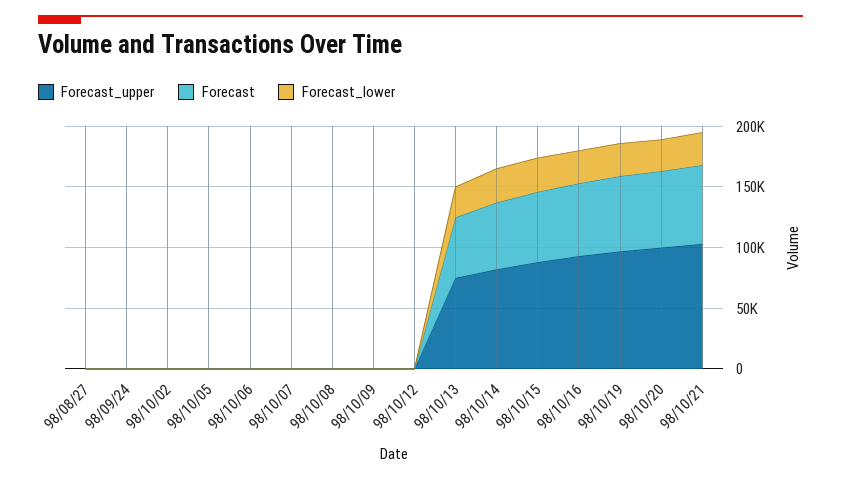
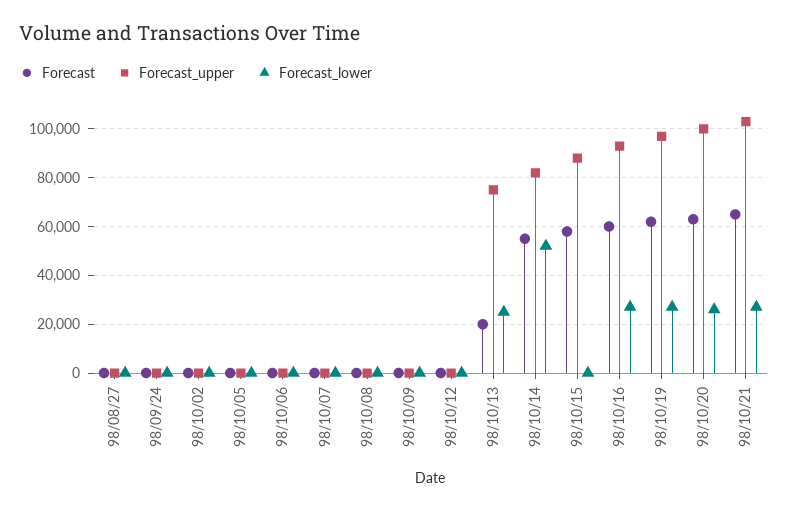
  {
    "Forecast_upper": {
      "98/08/27": 0,
      "98/09/24": 0,
      "98/10/02": 0,
      "98/10/05": 0,
      "98/10/06": 0,
      "98/10/07": 0,
      "98/10/08": 0,
      "98/10/09": 0,
      "98/10/12": 0,
      "98/10/13": 75000,
      "98/10/14": 82500,
      "98/10/15": 87500,
      "98/10/16": 92500,
      "98/10/19": 97500,
      "98/10/20": 100000,
      "98/10/21": 102500
    },
    "Forecast": {
      "98/08/27": 0,
      "98/09/24": 0,
      "98/10/02": 0,
      "98/10/05": 0,
      "98/10/06": 0,
      "98/10/07": 0,
      "98/10/08": 0,
      "98/10/09": 0,
      "98/10/12": 0,
-     "98/10/13": 50000,
+     "98/10/13": 20000,
      "98/10/14": 55000,
      "98/10/15": 57500,
      "98/10/16": 60000,
      "98/10/19": 62500,
      "98/10/20": 62500,
      "98/10/21": 65000
    },
    "Forecast_lower": {
      "98/08/27": 0,
      "98/09/24": 0,
      "98/10/02": 0,
      "98/10/05": 0,
      "98/10/06": 0,
      "98/10/07": 0,
      "98/10/08": 0,
      "98/10/09": 0,
      "98/10/12": 0,
      "98/10/13": 25000,
-     "98/10/14": 30000,
+     "98/10/14": 52500,
-     "98/10/15": 30000,
+     "98/10/15": 0,
      "98/10/16": 27500,
      "98/10/19": 27500,
      "98/10/20": 25000,
      "98/10/21": 27500
    }
  }

